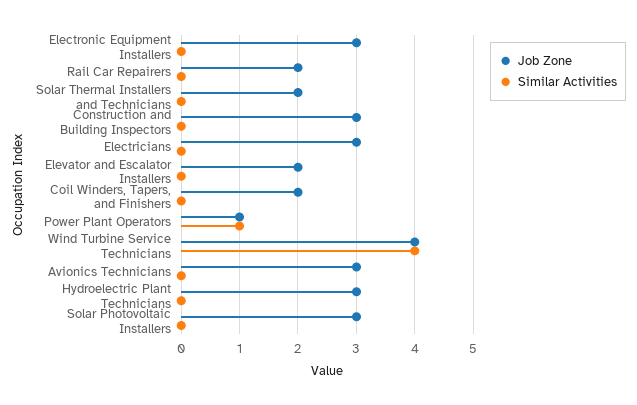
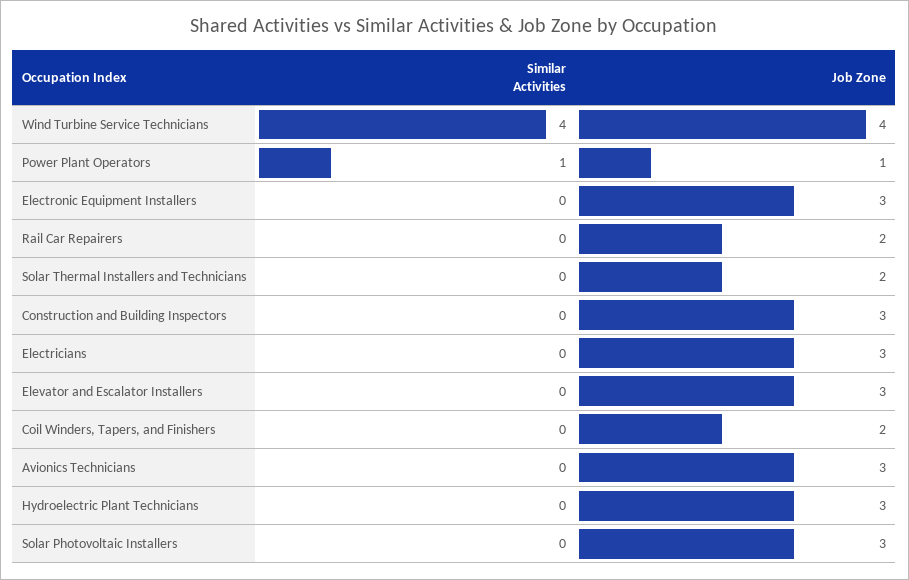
  {
    "Job Zone": {
      "Electronic Equipment Installers": 3,
      "Rail Car Repairers": 2,
      "Solar Thermal Installers and Technicians": 2,
      "Construction and Building Inspectors": 3,
      "Electricians": 3,
-     "Elevator and Escalator Installers": 2,
+     "Elevator and Escalator Installers": 3,
      "Coil Winders, Tapers, and Finishers": 2,
      "Power Plant Operators": 1,
      "Wind Turbine Service Technicians": 4,
      "Avionics Technicians": 3,
      "Hydroelectric Plant Technicians": 3,
      "Solar Photovoltaic Installers": 3
    },
    "Similar Activities": {
      "Electronic Equipment Installers": 0,
      "Rail Car Repairers": 0,
      "Solar Thermal Installers and Technicians": 0,
      "Construction and Building Inspectors": 0,
      "Electricians": 0,
      "Elevator and Escalator Installers": 0,
      "Coil Winders, Tapers, and Finishers": 0,
      "Power Plant Operators": 1,
      "Wind Turbine Service Technicians": 4,
      "Avionics Technicians": 0,
      "Hydroelectric Plant Technicians": 0,
      "Solar Photovoltaic Installers": 0
    }
  }

